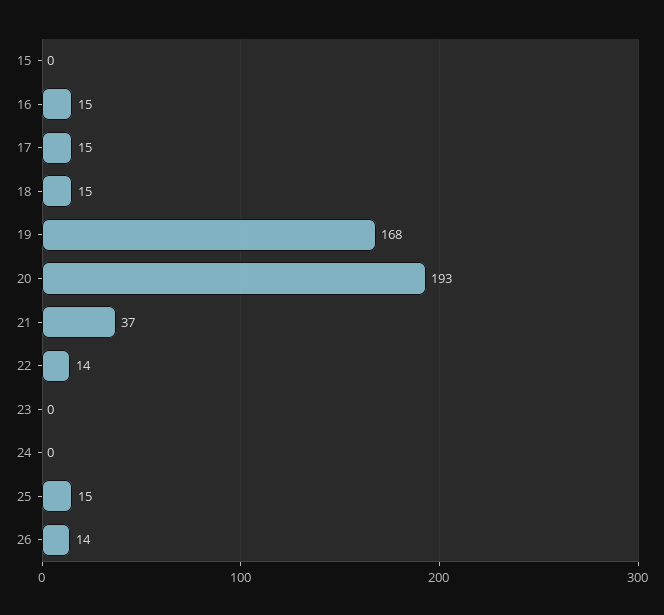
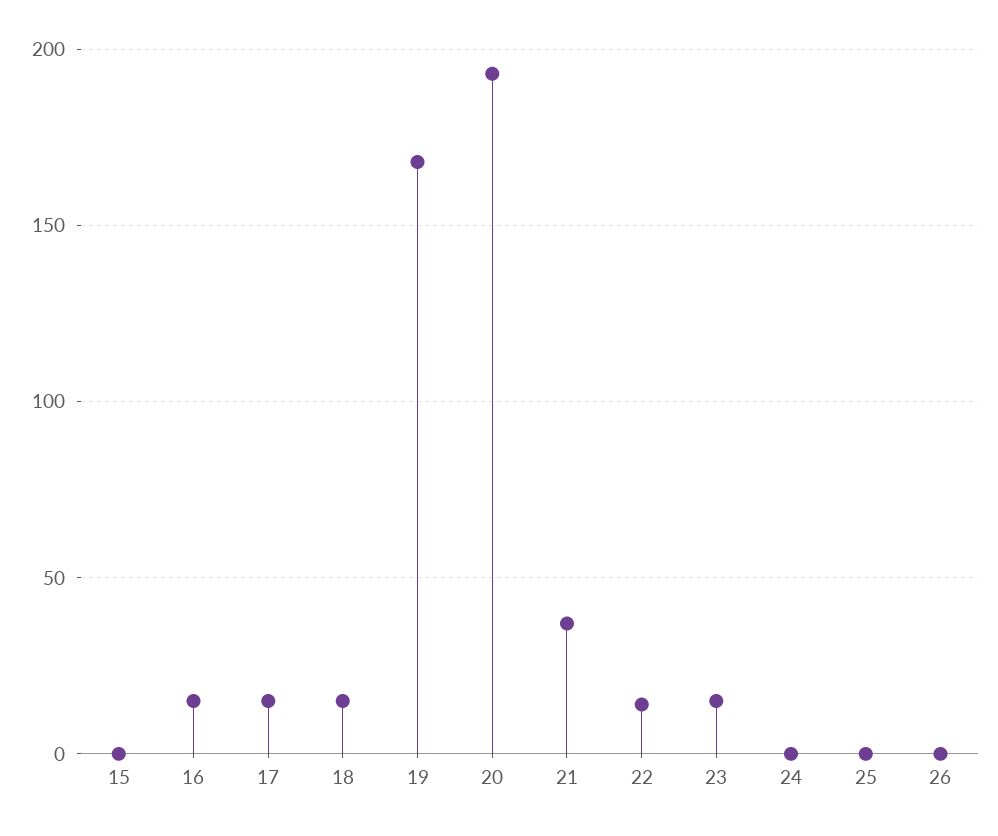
  {
    "15": 0,
    "16": 15,
    "17": 15,
    "18": 15,
    "19": 168,
    "20": 193,
    "21": 37,
    "22": 14,
-   "23": 0,
+   "23": 15,
    "24": 0,
-   "25": 15,
+   "25": 0,
-   "26": 14
+   "26": 0
  }

